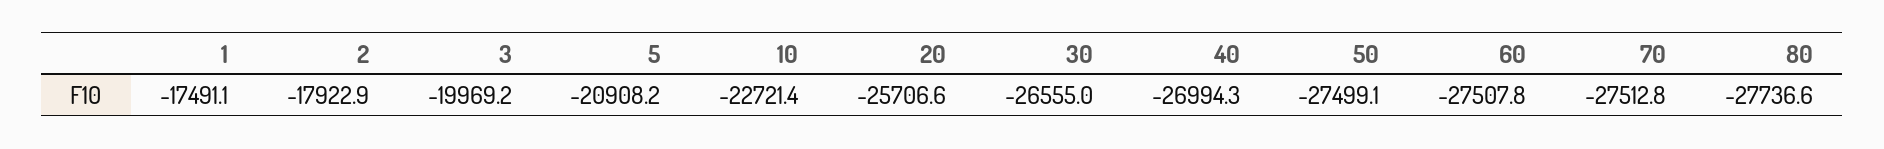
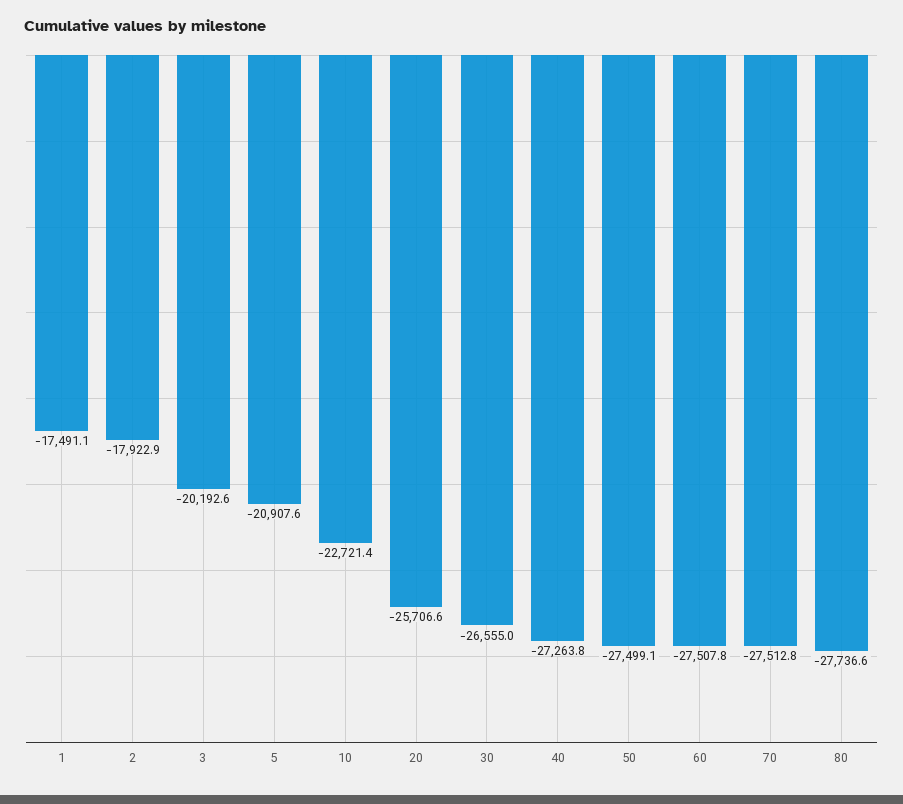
  {
    "1": -17491.1,
    "2": -17922.9,
-   "3": -19969.2,
+   "3": -20192.6,
-   "5": -20908.2,
+   "5": -20907.6,
    "10": -22721.4,
    "20": -25706.6,
    "30": -26555,
-   "40": -26994.3,
+   "40": -27263.8,
    "50": -27499.1,
    "60": -27507.8,
    "70": -27512.8,
    "80": -27736.6
  }

